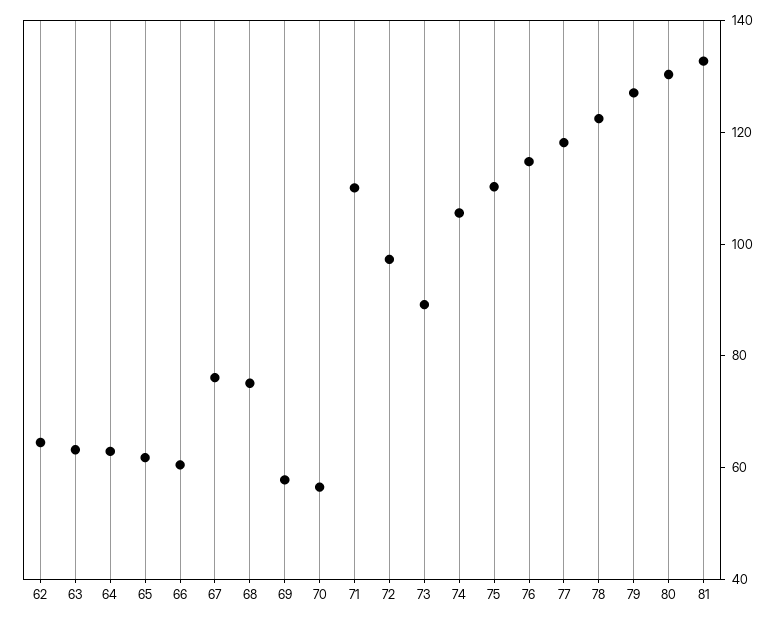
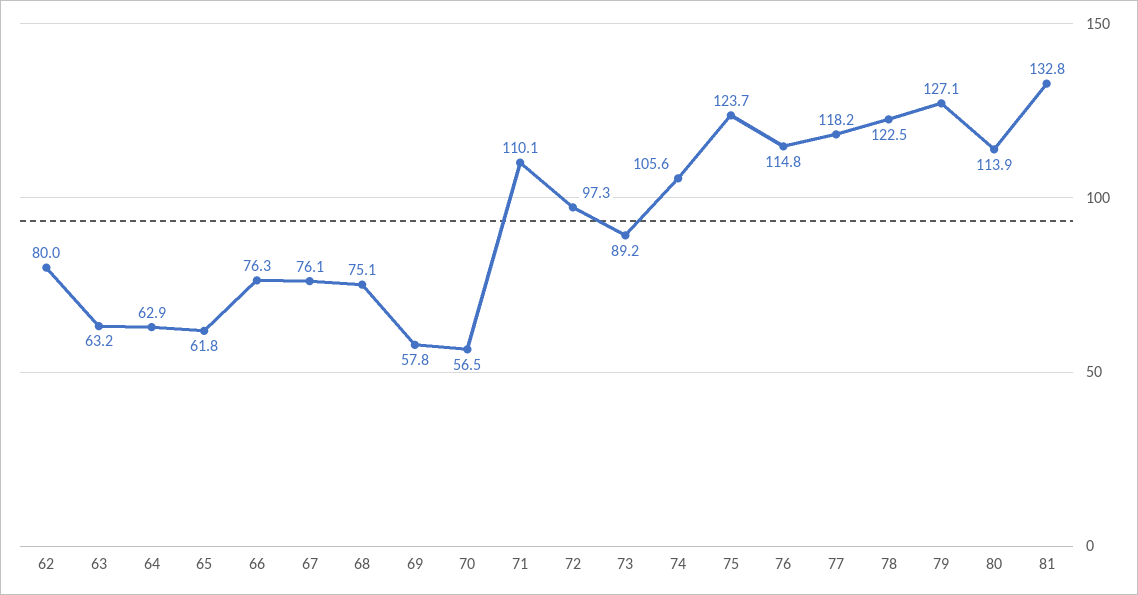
  {
-   "62": 65,
+   "62": 80,
    "63": 63.2,
    "64": 62.9,
    "65": 61.8,
-   "66": 60,
+   "66": 76.3,
    "67": 76.1,
    "68": 75.1,
    "69": 57.8,
    "70": 56.5,
    "71": 110.1,
    "72": 97.3,
    "73": 89.2,
    "74": 105.6,
-   "75": 110,
+   "75": 123.7,
    "76": 114.8,
    "77": 118.2,
    "78": 122.5,
    "79": 127.1,
-   "80": 130,
+   "80": 113.9,
    "81": 132.8
  }

